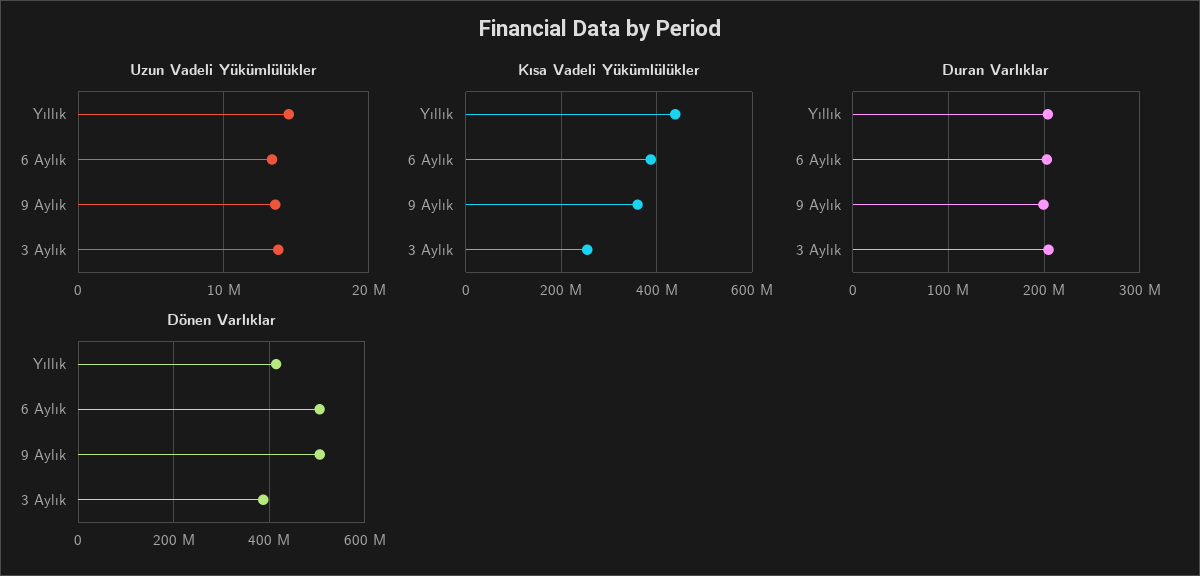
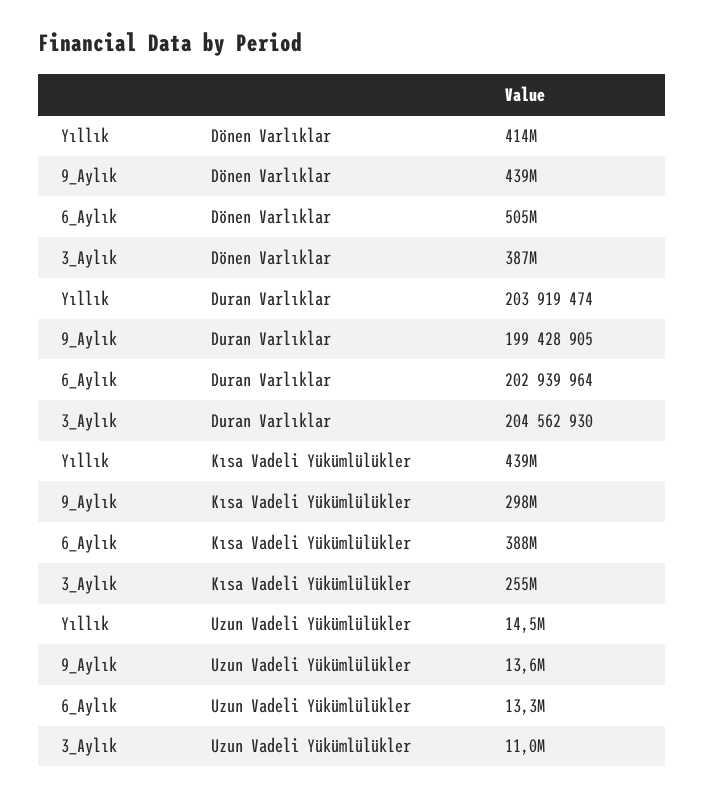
  {
    "Uzun Vadeli Yükümlülükler": {
      "Yıllık": 14500000,
      "6 Aylık": 13300000,
      "9 Aylık": 13600000,
-     "3 Aylık": 14000000
+     "3 Aylık": 11000000
    },
    "Kısa Vadeli Yükümlülükler": {
      "Yıllık": 439000000,
      "6 Aylık": 388000000,
-     "9 Aylık": 360000000,
+     "9 Aylık": 298000000,
      "3 Aylık": 255000000
    },
    "Duran Varlıklar": {
      "Yıllık": 203919474,
      "6 Aylık": 202939964,
      "9 Aylık": 199428905,
      "3 Aylık": 204562930
    },
    "Dönen Varlıklar": {
      "Yıllık": 414000000,
      "6 Aylık": 505000000,
-     "9 Aylık": 500000000,
+     "9 Aylık": 439000000,
      "3 Aylık": 387000000
    }
  }

